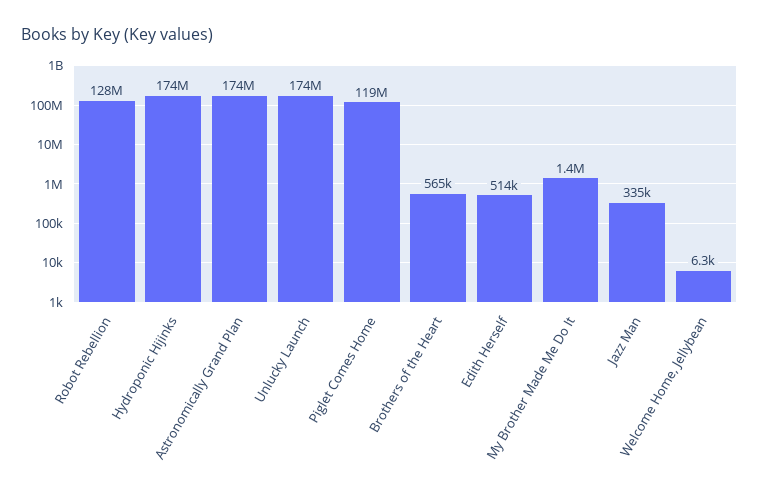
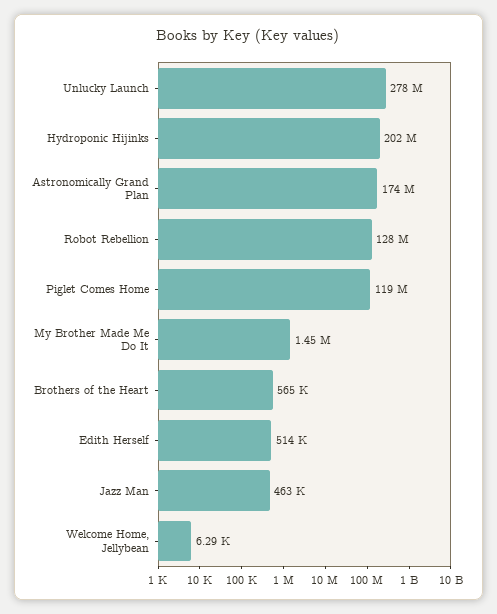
  {
    "Robot Rebellion": 128000000,
-   "Hydroponic Hijinks": 174000000,
+   "Hydroponic Hijinks": 202000000,
    "Astronomically Grand Plan": 174000000,
-   "Unlucky Launch": 174000000,
+   "Unlucky Launch": 278000000,
    "Piglet Comes Home": 119000000,
    "Brothers of the Heart": 565000,
    "Edith Herself": 514000,
    "My Brother Made Me Do It": 1450000,
-   "Jazz Man": 335000,
+   "Jazz Man": 463000,
    "Welcome Home, Jellybean": 6290
  }

